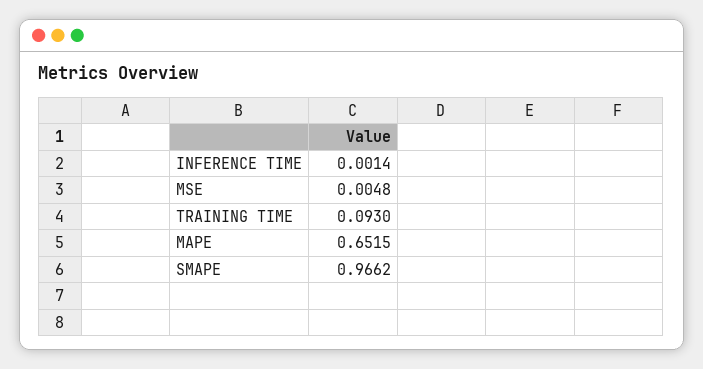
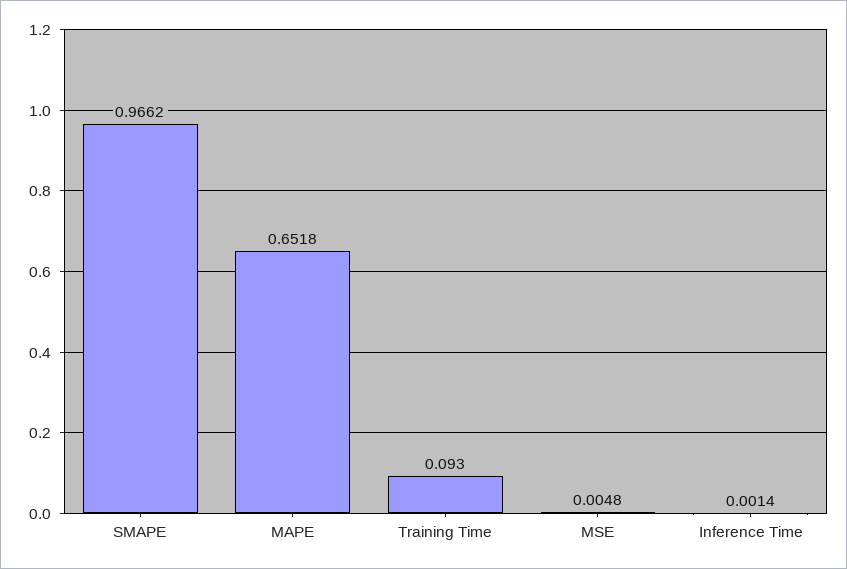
  {
    "INFERENCE TIME": 0.0014,
    "MSE": 0.0048,
    "TRAINING TIME": 0.093,
-   "MAPE": 0.6515,
+   "MAPE": 0.6518,
    "SMAPE": 0.9662
  }

